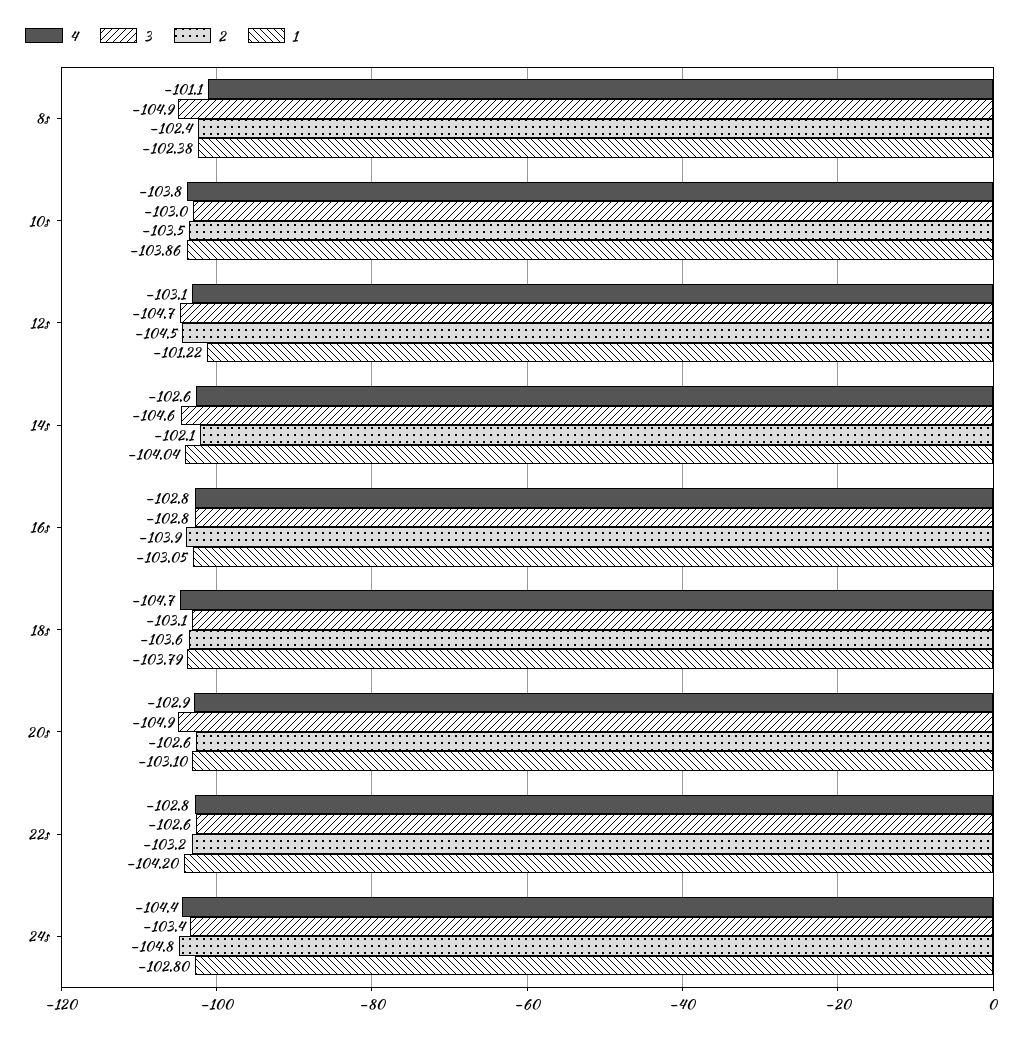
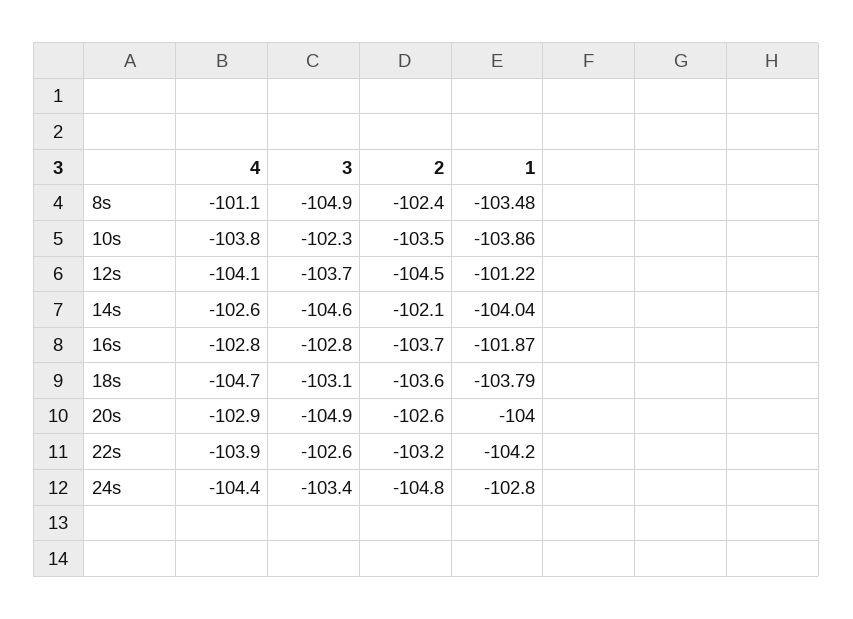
  {
    "4": {
      "8s": -101.1,
      "10s": -103.8,
-     "12s": -103.1,
+     "12s": -104.1,
      "14s": -102.6,
      "16s": -102.8,
      "18s": -104.7,
      "20s": -102.9,
-     "22s": -102.8,
+     "22s": -103.9,
      "24s": -104.4
    },
    "3": {
      "8s": -104.9,
-     "10s": -103,
+     "10s": -102.3,
-     "12s": -104.7,
+     "12s": -103.7,
      "14s": -104.6,
      "16s": -102.8,
      "18s": -103.1,
      "20s": -104.9,
      "22s": -102.6,
      "24s": -103.4
    },
    "2": {
      "8s": -102.4,
      "10s": -103.5,
      "12s": -104.5,
      "14s": -102.1,
-     "16s": -103.9,
+     "16s": -103.7,
      "18s": -103.6,
      "20s": -102.6,
      "22s": -103.2,
      "24s": -104.8
    },
    "1": {
-     "8s": -102.38,
+     "8s": -103.48,
      "10s": -103.86,
      "12s": -101.22,
      "14s": -104.04,
-     "16s": -103.05,
+     "16s": -101.87,
      "18s": -103.79,
-     "20s": -103.1,
+     "20s": -104,
      "22s": -104.2,
      "24s": -102.8
    }
  }

